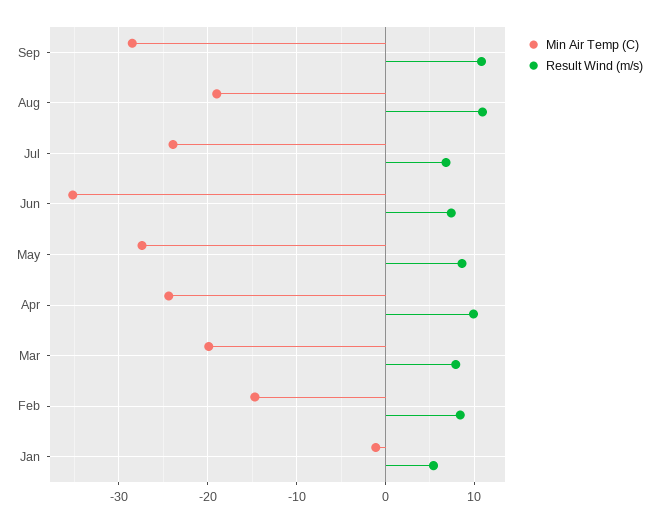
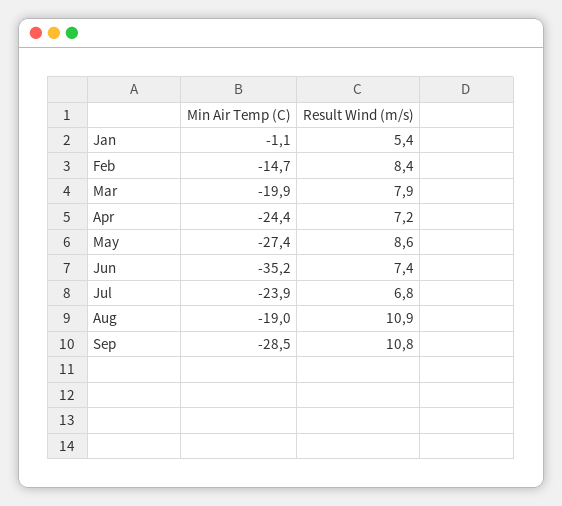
  {
    "Min Air Temp (C)": {
      "Sep": -28.5,
      "Aug": -19,
      "Jul": -23.9,
      "Jun": -35.2,
      "May": -27.4,
      "Apr": -24.4,
      "Mar": -19.9,
      "Feb": -14.7,
      "Jan": -1.1
    },
    "Result Wind (m/s)": {
      "Sep": 10.8,
      "Aug": 10.9,
      "Jul": 6.8,
      "Jun": 7.4,
      "May": 8.6,
-     "Apr": 10,
+     "Apr": 7.2,
      "Mar": 7.9,
      "Feb": 8.4,
      "Jan": 5.4
    }
  }

